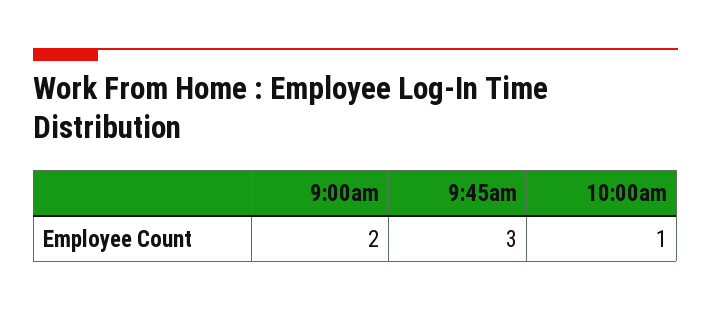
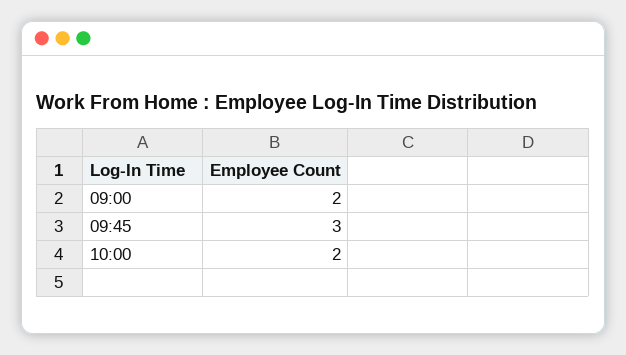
  {
    "9:00am": 2,
    "9:45am": 3,
-   "10:00am": 1
+   "10:00am": 2
  }

